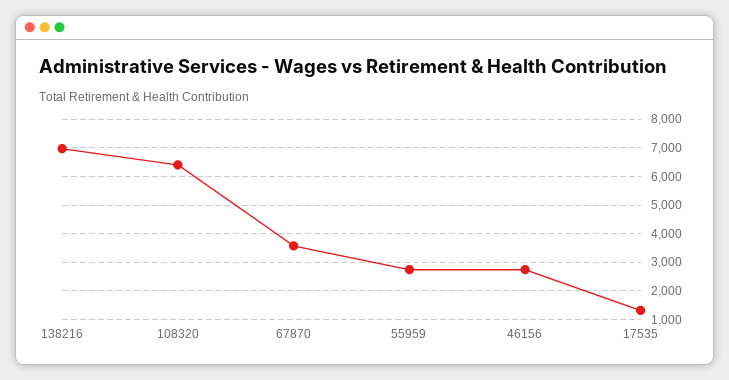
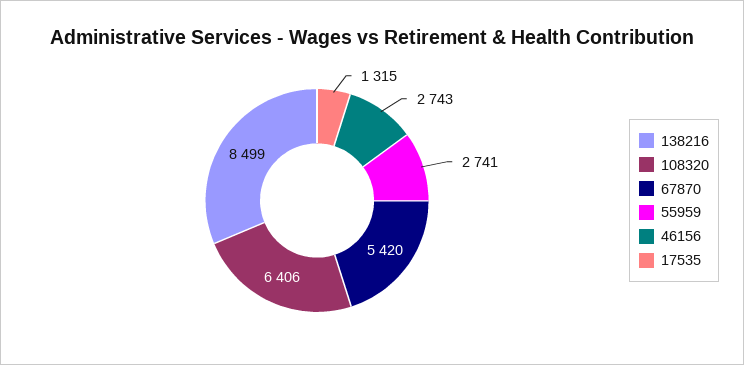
  {
-   "138216": 7000,
+   "138216": 8499,
    "108320": 6406,
-   "67870": 3500,
+   "67870": 5420,
    "55959": 2741,
    "46156": 2743,
    "17535": 1315
  }

